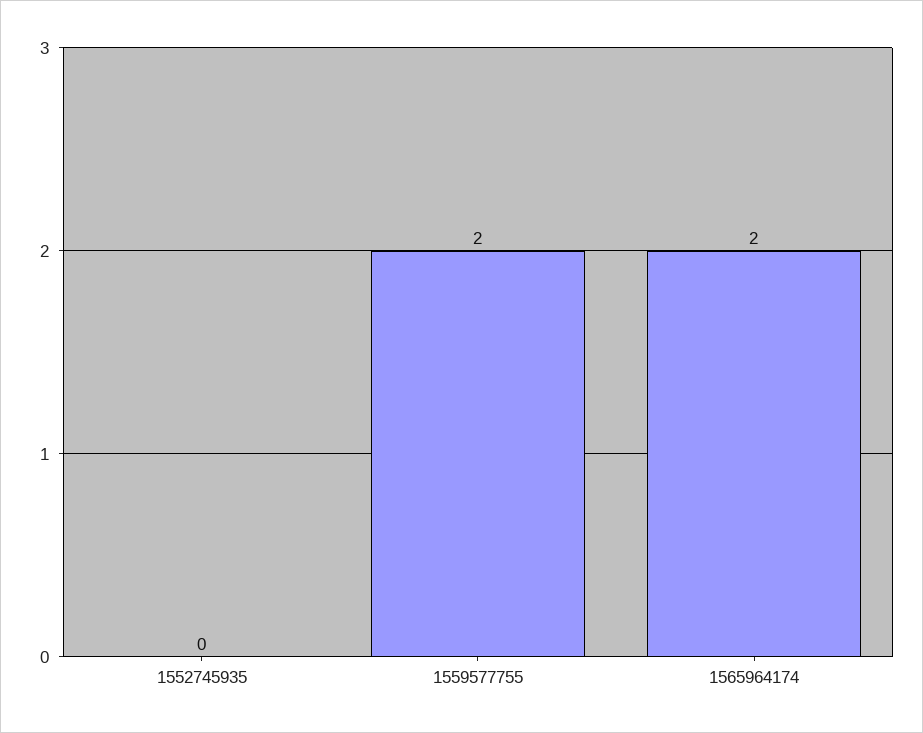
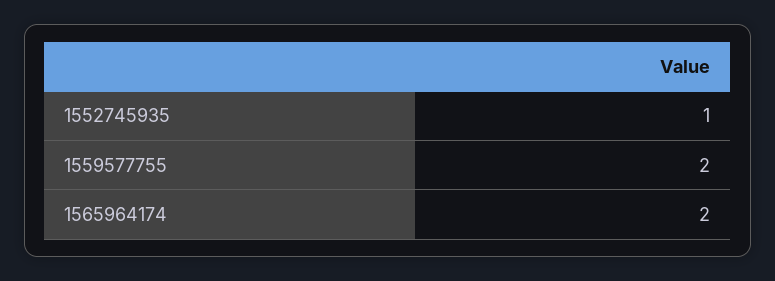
  {
-   "1552745935": 0,
+   "1552745935": 1,
    "1559577755": 2,
    "1565964174": 2
  }

